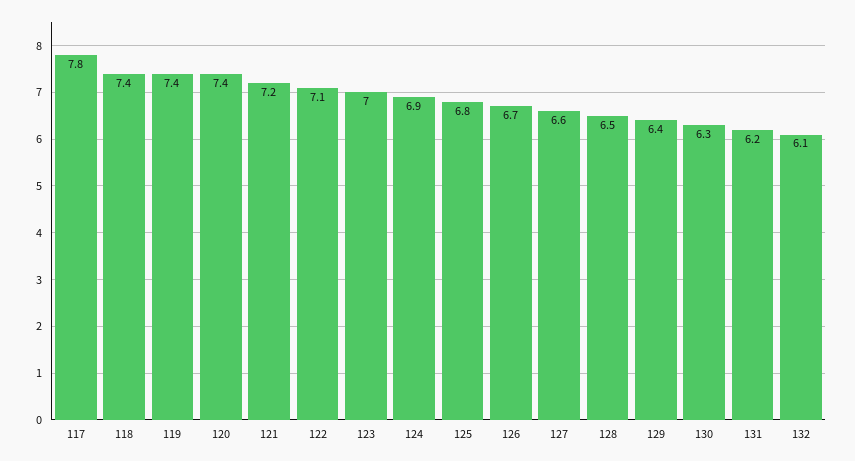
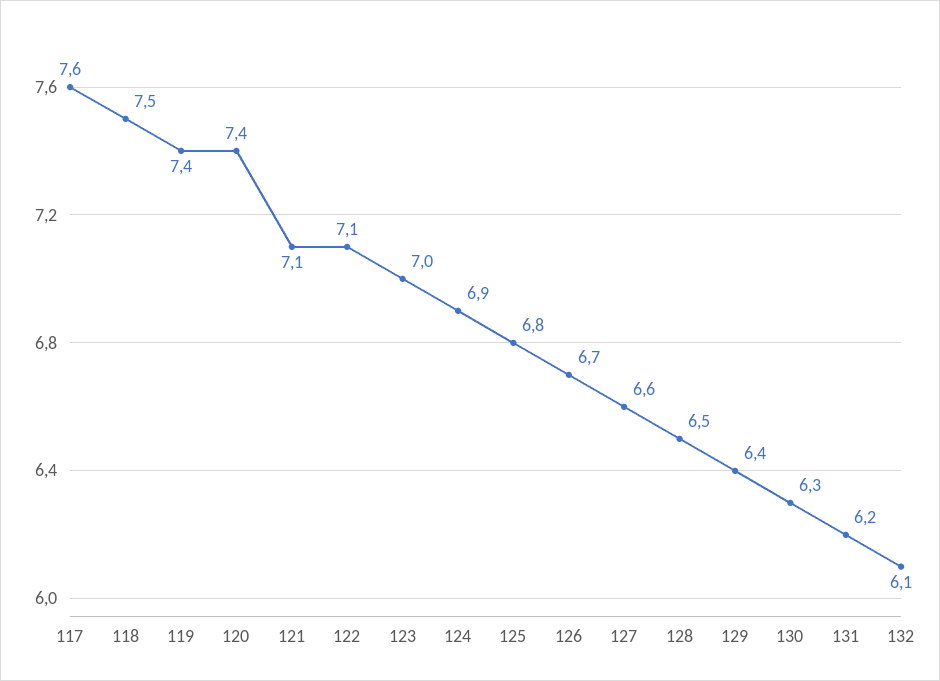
  {
-   "117": 7.8,
+   "117": 7.6,
-   "118": 7.4,
+   "118": 7.5,
    "119": 7.4,
    "120": 7.4,
-   "121": 7.2,
+   "121": 7.1,
    "122": 7.1,
    "123": 7,
    "124": 6.9,
    "125": 6.8,
    "126": 6.7,
    "127": 6.6,
    "128": 6.5,
    "129": 6.4,
    "130": 6.3,
    "131": 6.2,
    "132": 6.1
  }

